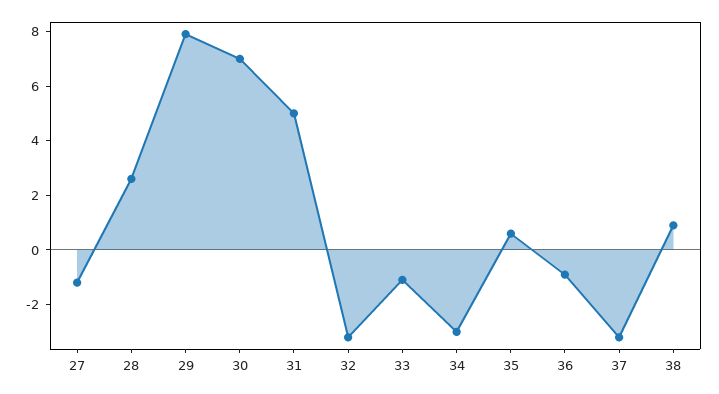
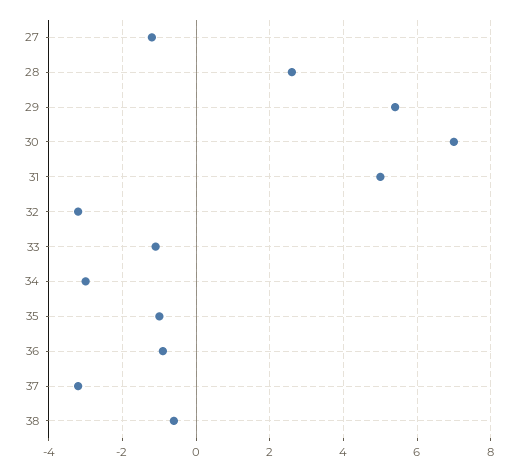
  {
    "27": -1,
    "28": 2.5,
-   "29": 8,
+   "29": 5.5,
    "30": 7,
    "31": 5,
    "32": -3,
    "33": -1,
    "34": -3,
-   "35": 0.5,
+   "35": -1,
    "36": -1,
    "37": -3,
-   "38": 1
+   "38": -0.5
  }

